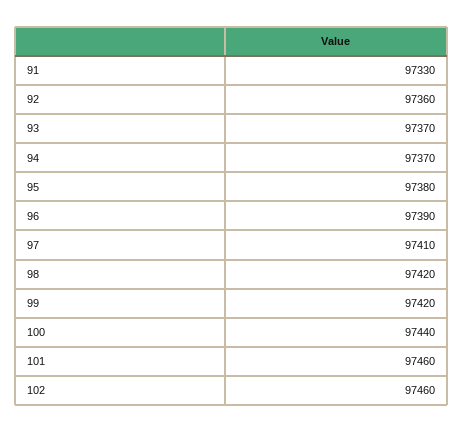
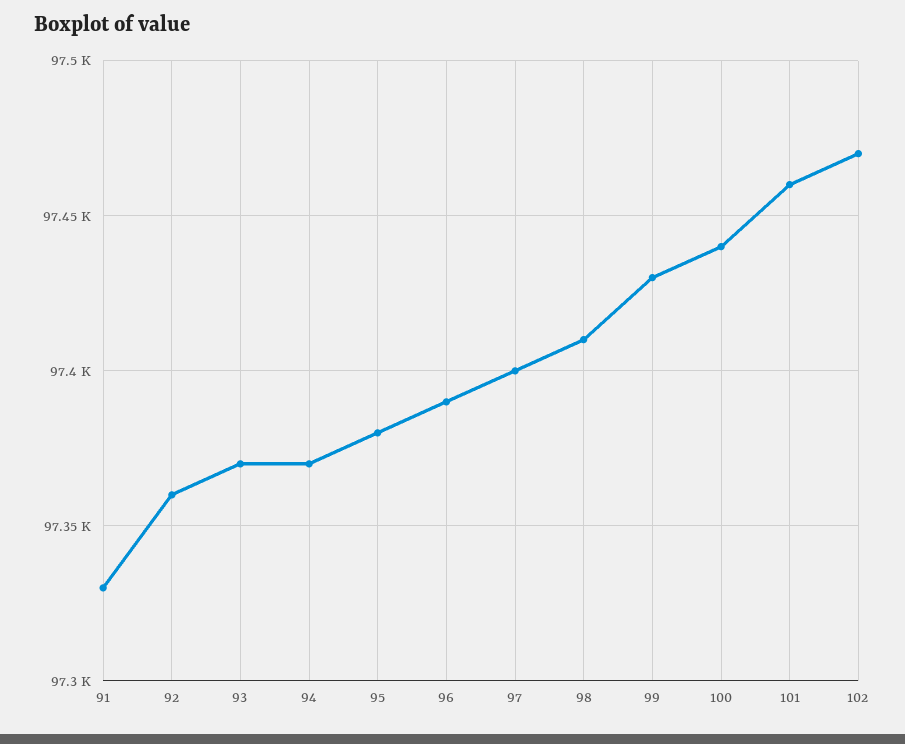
  {
    "91": 97330,
    "92": 97360,
    "93": 97370,
    "94": 97370,
    "95": 97380,
    "96": 97390,
-   "97": 97410,
+   "97": 97400,
-   "98": 97420,
+   "98": 97410,
-   "99": 97420,
+   "99": 97430,
    "100": 97440,
    "101": 97460,
-   "102": 97460
+   "102": 97470
  }

